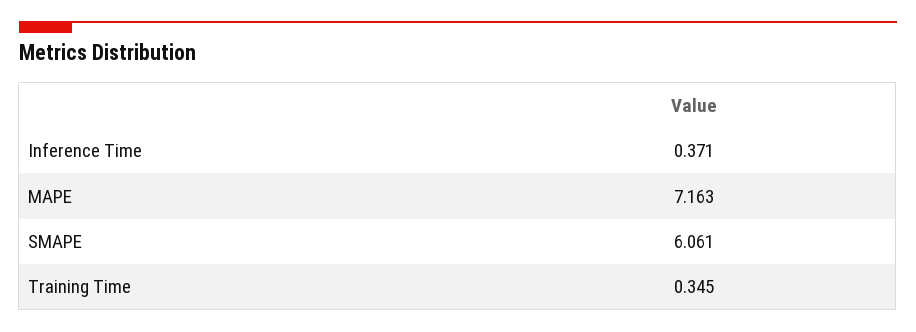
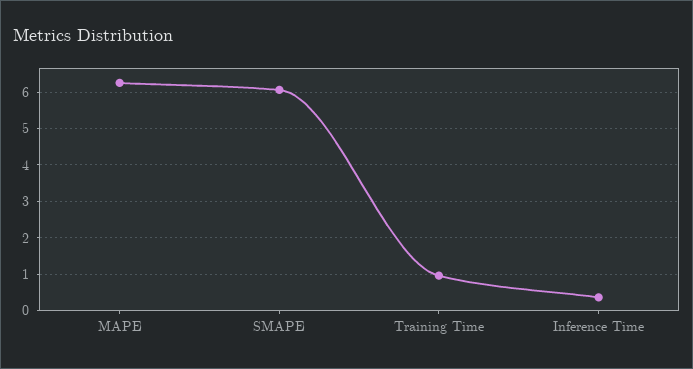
  {
    "Inference Time": 0.371,
-   "MAPE": 7.163,
+   "MAPE": 6.2,
    "SMAPE": 6.061,
-   "Training Time": 0.345
+   "Training Time": 1
  }

